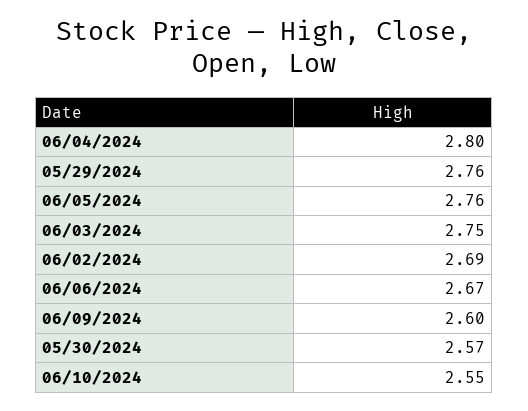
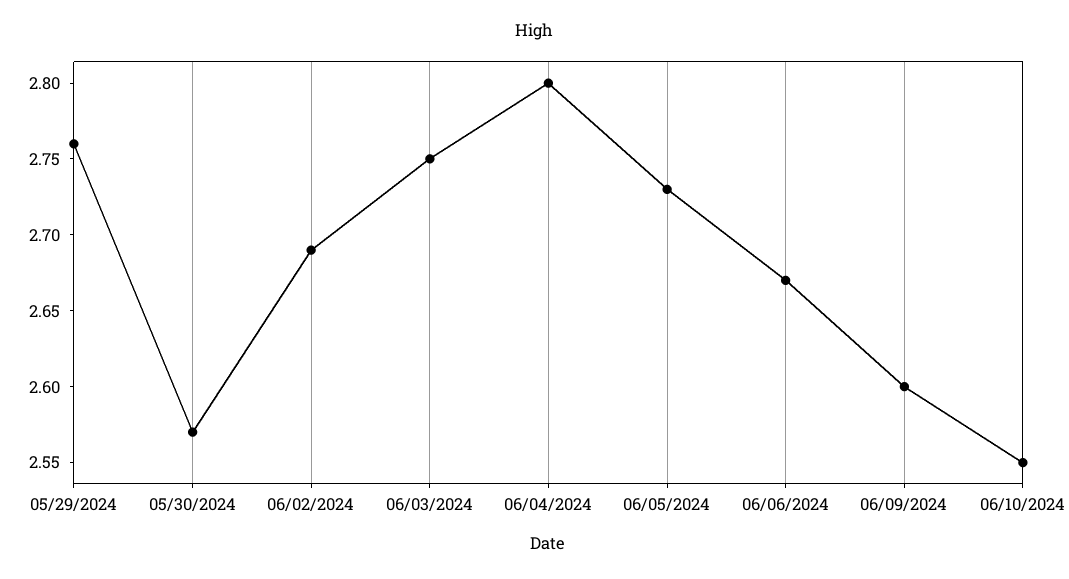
  {
    "06/04/2024": 2.8,
    "05/29/2024": 2.76,
-   "06/05/2024": 2.76,
+   "06/05/2024": 2.73,
    "06/03/2024": 2.75,
    "06/02/2024": 2.69,
    "06/06/2024": 2.67,
    "06/09/2024": 2.6,
    "05/30/2024": 2.57,
    "06/10/2024": 2.55
  }

